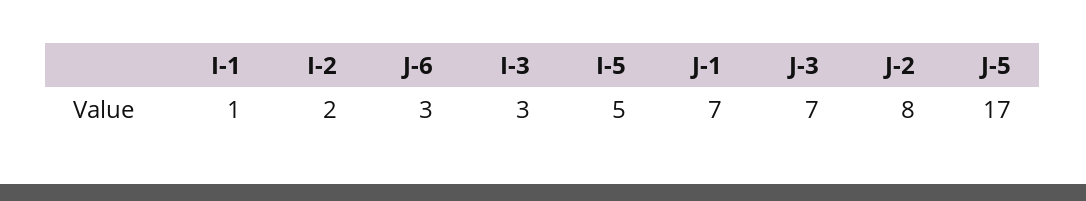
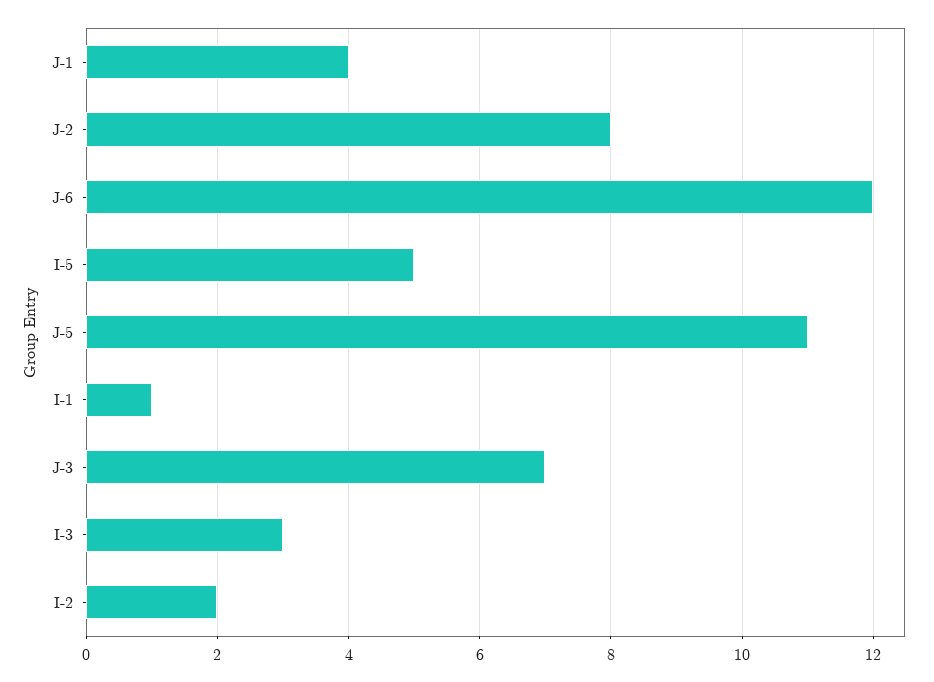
  {
    "I-1": 1,
    "I-2": 2,
-   "J-6": 3,
+   "J-6": 12,
    "I-3": 3,
    "I-5": 5,
-   "J-1": 7,
+   "J-1": 4,
    "J-3": 7,
    "J-2": 8,
-   "J-5": 17
+   "J-5": 11
  }

